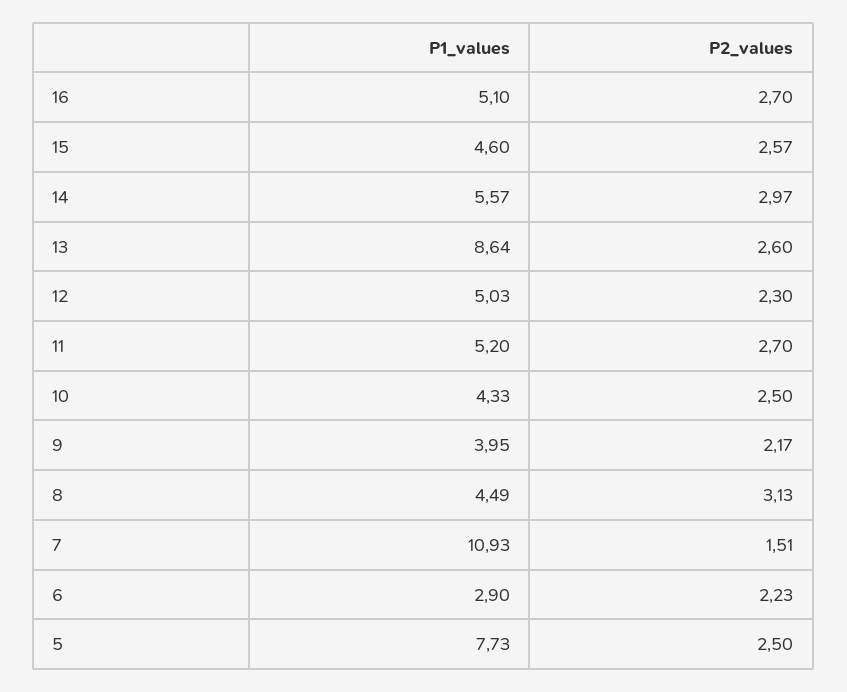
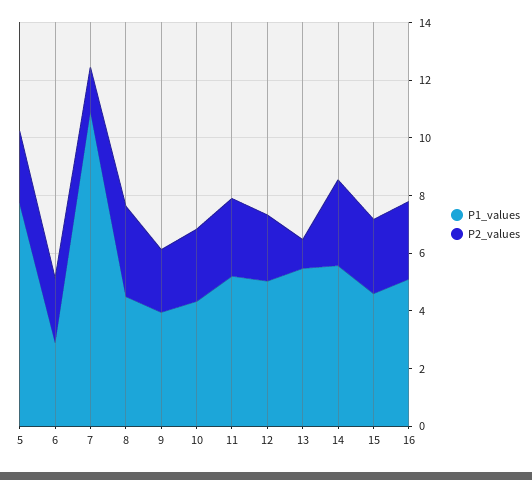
  {
    "P1_values": {
      "16": 5.1,
      "15": 4.6,
      "14": 5.57,
-     "13": 8.64,
+     "13": 5.5,
      "12": 5.03,
      "11": 5.2,
      "10": 4.33,
      "9": 3.95,
      "8": 4.49,
      "7": 10.93,
      "6": 2.9,
      "5": 7.73
    },
    "P2_values": {
      "16": 2.7,
      "15": 2.57,
      "14": 2.97,
-     "13": 2.6,
+     "13": 1,
      "12": 2.3,
      "11": 2.7,
      "10": 2.5,
      "9": 2.17,
      "8": 3.13,
      "7": 1.51,
      "6": 2.23,
      "5": 2.5
    }
  }

